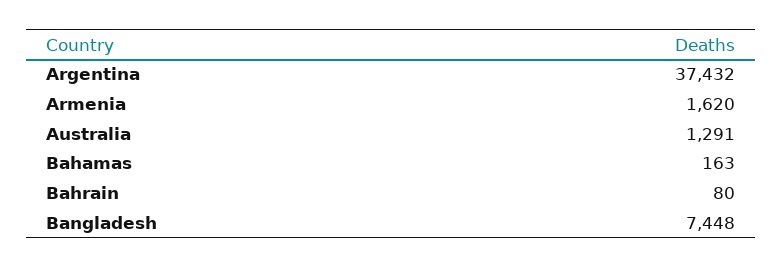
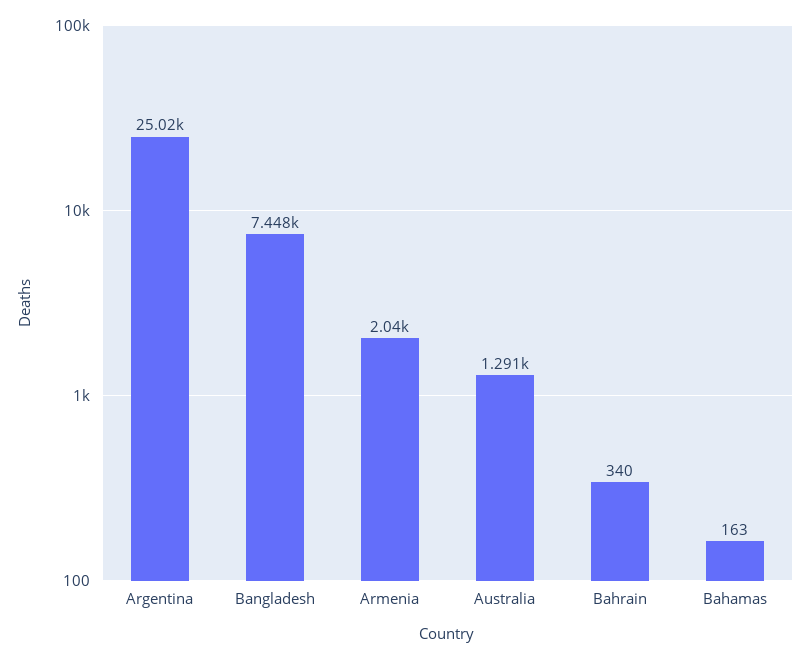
  {
-   "Argentina": 37432,
+   "Argentina": 25020,
-   "Armenia": 1620,
+   "Armenia": 2040,
    "Australia": 1291,
    "Bahamas": 163,
-   "Bahrain": 80,
+   "Bahrain": 340,
    "Bangladesh": 7448
  }

